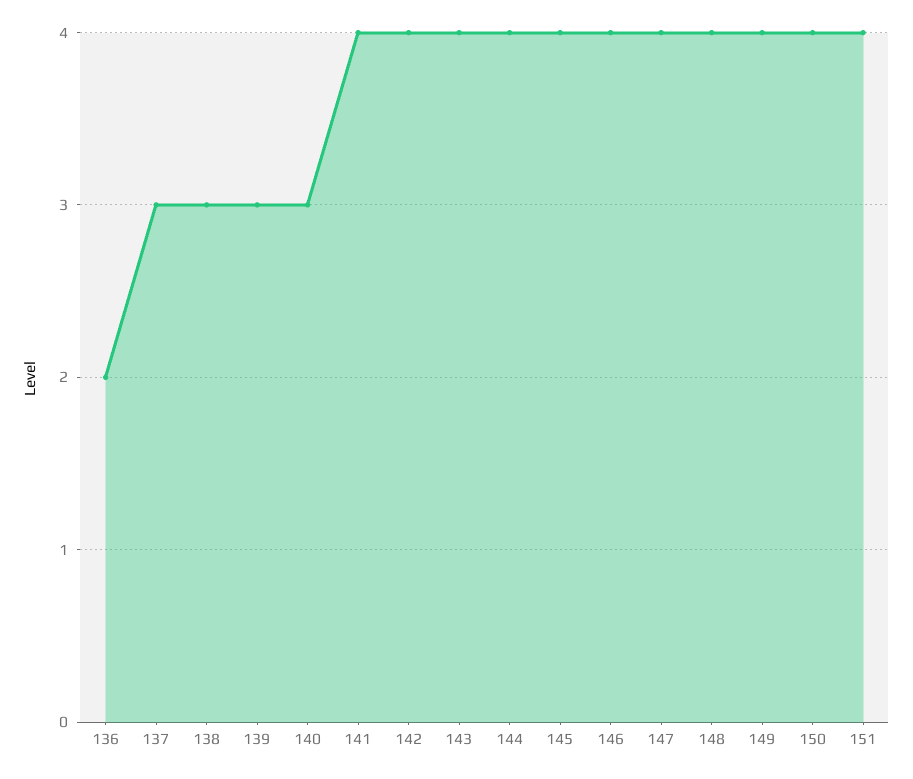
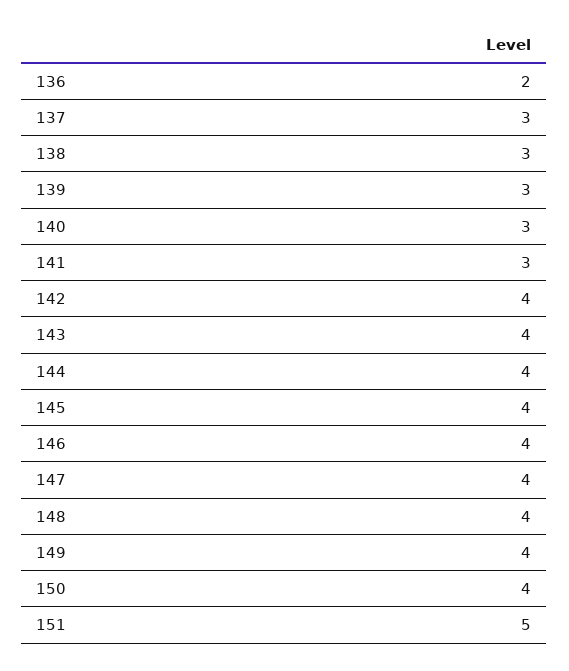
  {
    "136": 2,
    "137": 3,
    "138": 3,
    "139": 3,
    "140": 3,
-   "141": 4,
+   "141": 3,
    "142": 4,
    "143": 4,
    "144": 4,
    "145": 4,
    "146": 4,
    "147": 4,
    "148": 4,
    "149": 4,
    "150": 4,
-   "151": 4
+   "151": 5
  }

